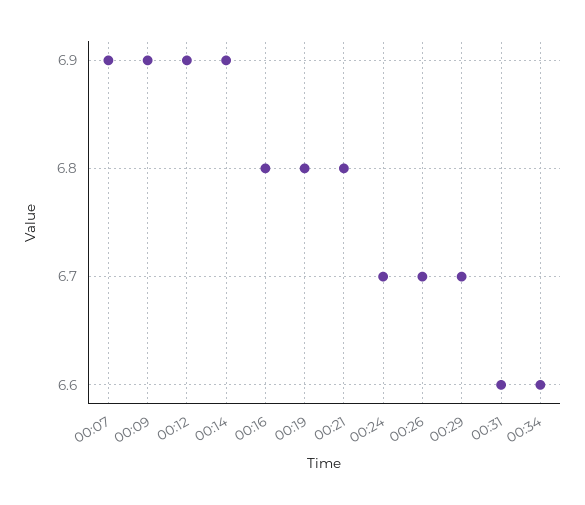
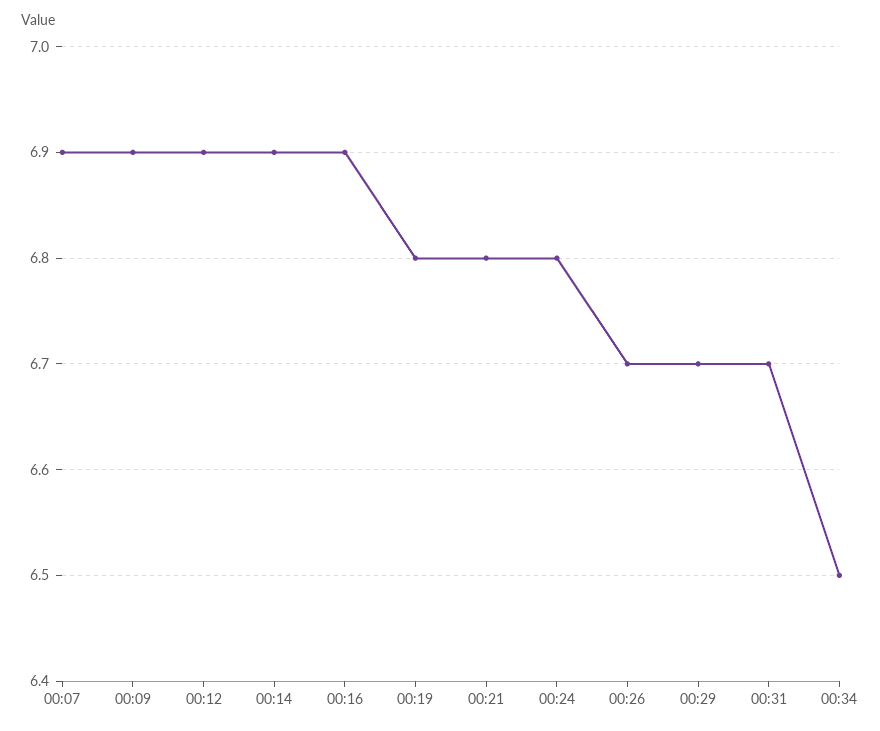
  {
    "00:07": 6.9,
    "00:09": 6.9,
    "00:12": 6.9,
    "00:14": 6.9,
-   "00:16": 6.8,
+   "00:16": 6.9,
    "00:19": 6.8,
    "00:21": 6.8,
-   "00:24": 6.7,
+   "00:24": 6.8,
    "00:26": 6.7,
    "00:29": 6.7,
-   "00:31": 6.6,
+   "00:31": 6.7,
-   "00:34": 6.6
+   "00:34": 6.5
  }

